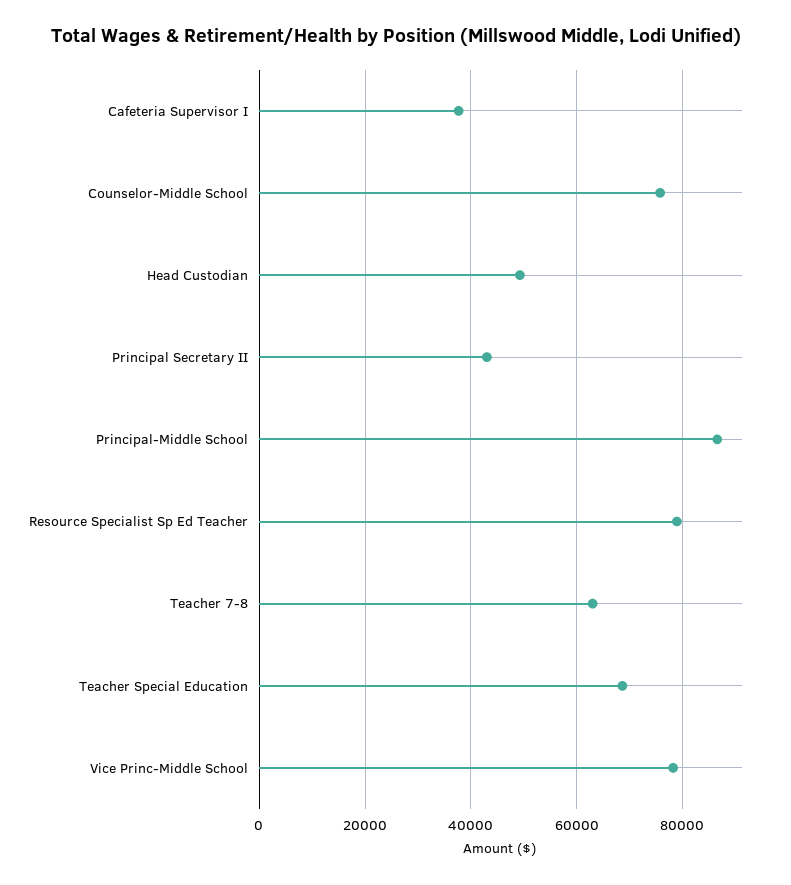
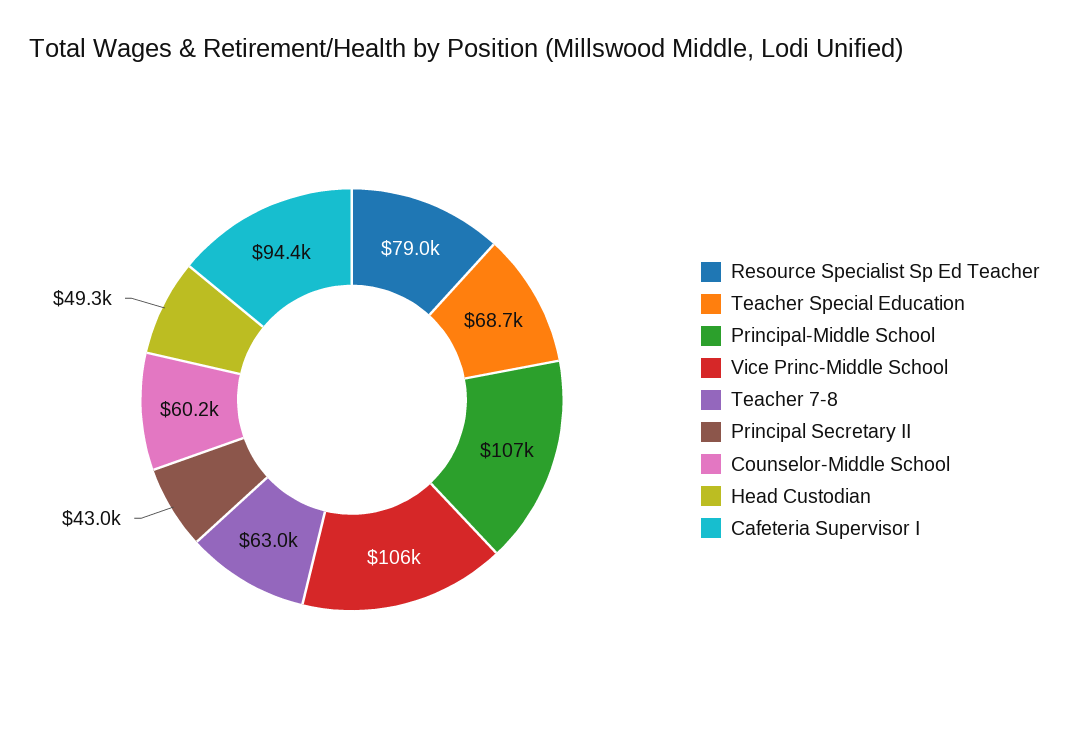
  {
-   "Cafeteria Supervisor I": 38000,
+   "Cafeteria Supervisor I": 94400,
-   "Counselor-Middle School": 76000,
+   "Counselor-Middle School": 60200,
    "Head Custodian": 49300,
    "Principal Secretary II": 43000,
-   "Principal-Middle School": 86000,
+   "Principal-Middle School": 107000,
    "Resource Specialist Sp Ed Teacher": 79000,
    "Teacher 7-8": 63000,
    "Teacher Special Education": 68700,
-   "Vice Princ-Middle School": 78000
+   "Vice Princ-Middle School": 106000
  }

